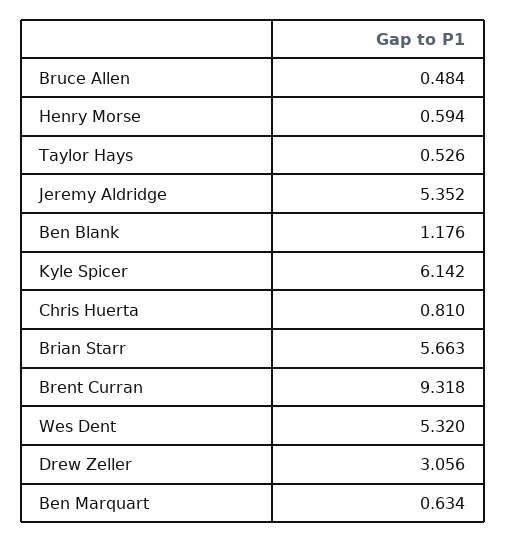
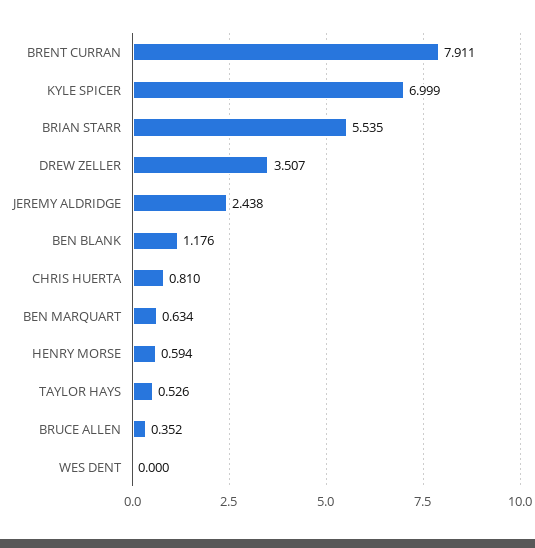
  {
-   "Bruce Allen": 0.484,
+   "Bruce Allen": 0.352,
    "Henry Morse": 0.594,
    "Taylor Hays": 0.526,
-   "Jeremy Aldridge": 5.352,
+   "Jeremy Aldridge": 2.438,
    "Ben Blank": 1.176,
-   "Kyle Spicer": 6.142,
+   "Kyle Spicer": 6.999,
    "Chris Huerta": 0.81,
-   "Brian Starr": 5.663,
+   "Brian Starr": 5.535,
-   "Brent Curran": 9.318,
+   "Brent Curran": 7.911,
-   "Wes Dent": 5.32,
+   "Wes Dent": 0,
-   "Drew Zeller": 3.056,
+   "Drew Zeller": 3.507,
    "Ben Marquart": 0.634
  }

